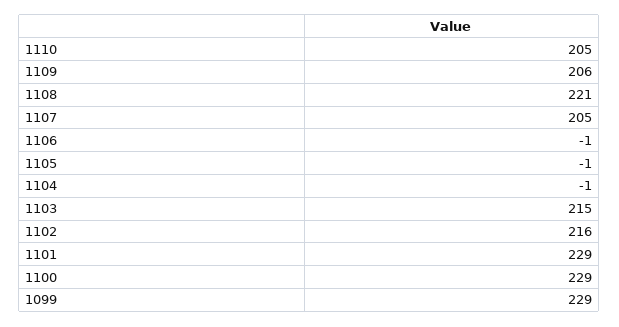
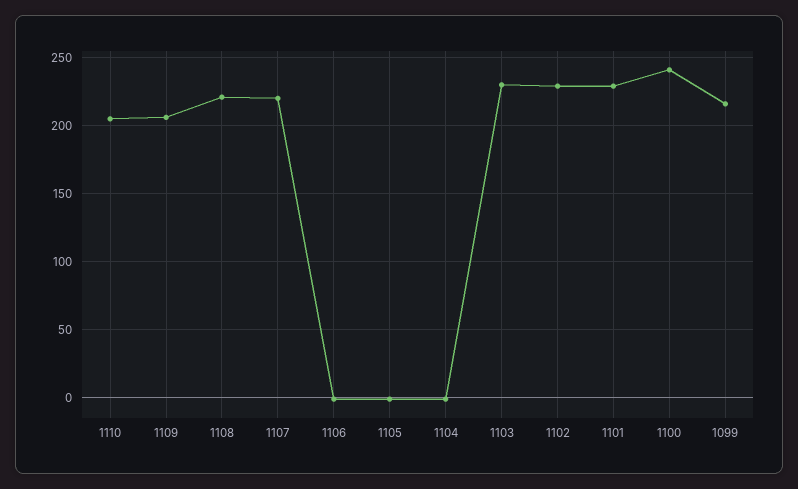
  {
    "1110": 205,
    "1109": 206,
    "1108": 221,
-   "1107": 205,
+   "1107": 220,
    "1106": -1,
    "1105": -1,
    "1104": -1,
-   "1103": 215,
+   "1103": 230,
-   "1102": 216,
+   "1102": 230,
    "1101": 229,
-   "1100": 229,
+   "1100": 240,
-   "1099": 229
+   "1099": 215
  }

